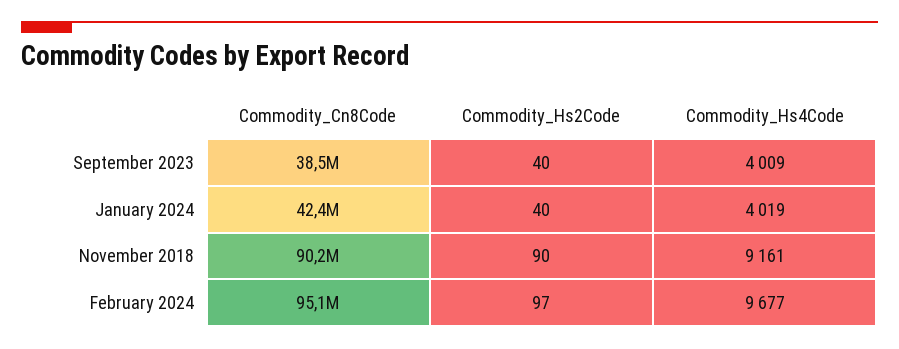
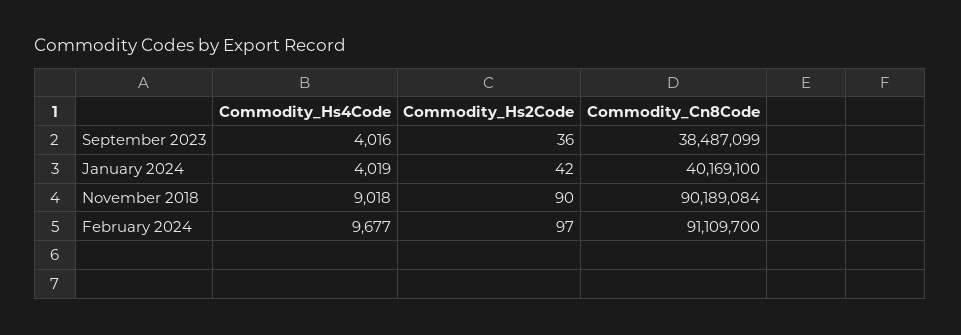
  {
    "Commodity_Cn8Code": {
      "September 2023": 38487099,
-     "January 2024": 42400000,
+     "January 2024": 40169100,
      "November 2018": 90189084,
-     "February 2024": 95100000
+     "February 2024": 91109700
    },
    "Commodity_Hs2Code": {
-     "September 2023": 40,
+     "September 2023": 36,
-     "January 2024": 40,
+     "January 2024": 42,
      "November 2018": 90,
      "February 2024": 97
    },
    "Commodity_Hs4Code": {
-     "September 2023": 4009,
+     "September 2023": 4016,
      "January 2024": 4019,
-     "November 2018": 9161,
+     "November 2018": 9018,
      "February 2024": 9677
    }
  }

